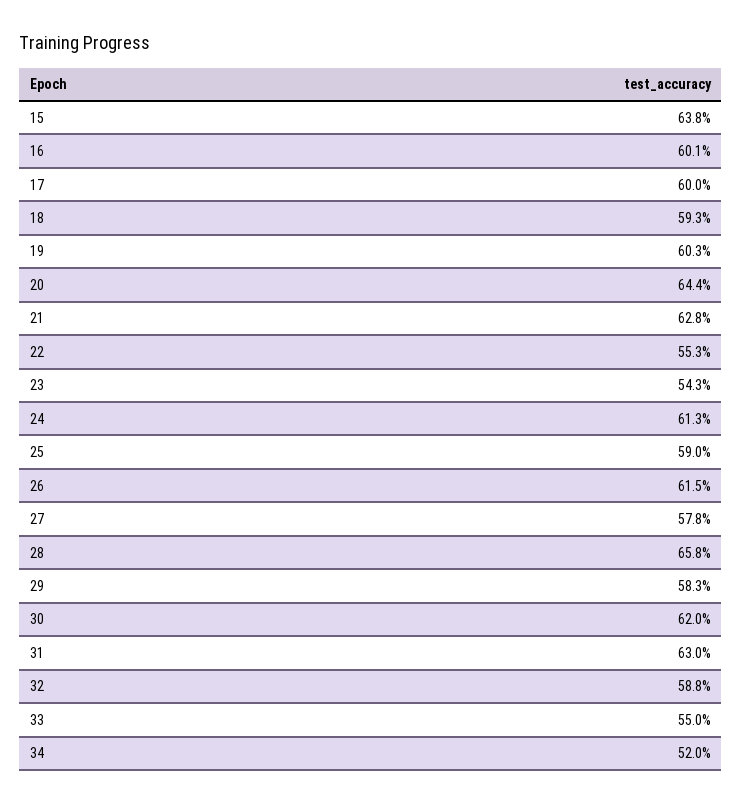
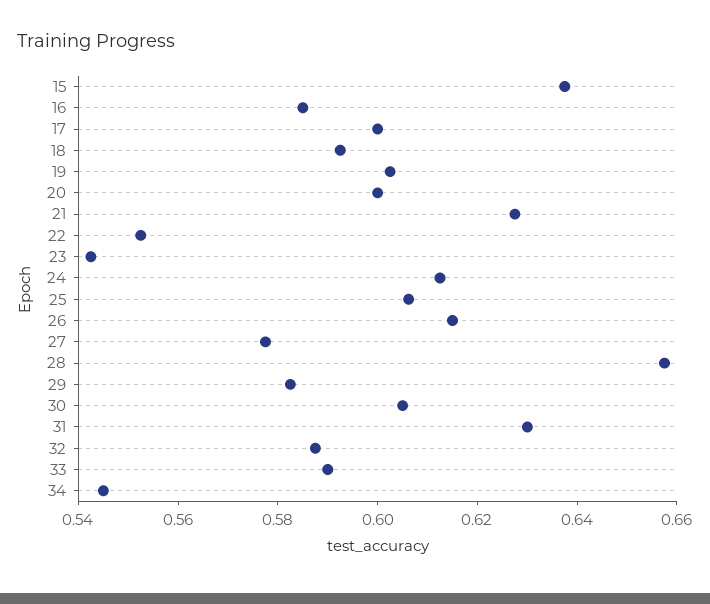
  {
    "15": 0.638,
-   "16": 0.601,
+   "16": 0.585,
    "17": 0.6,
    "18": 0.593,
    "19": 0.603,
-   "20": 0.644,
+   "20": 0.6,
    "21": 0.628,
    "22": 0.553,
    "23": 0.543,
    "24": 0.613,
-   "25": 0.59,
+   "25": 0.605,
    "26": 0.615,
    "27": 0.578,
    "28": 0.658,
    "29": 0.583,
-   "30": 0.62,
+   "30": 0.605,
    "31": 0.63,
    "32": 0.588,
-   "33": 0.55,
+   "33": 0.59,
-   "34": 0.52
+   "34": 0.545
  }

